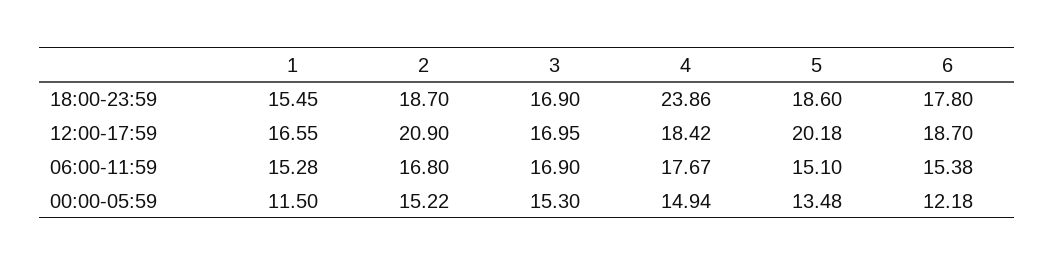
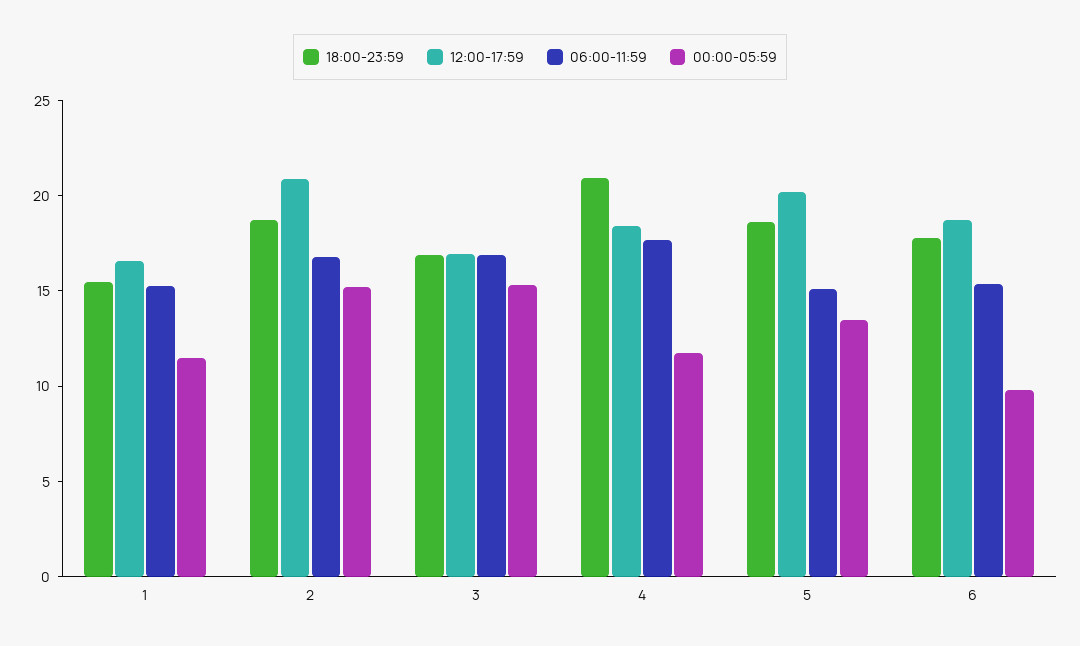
  {
    "18:00-23:59": {
      "1": 15.45,
      "2": 18.7,
      "3": 16.9,
-     "4": 23.86,
+     "4": 21,
      "5": 18.6,
      "6": 17.8
    },
    "12:00-17:59": {
      "1": 16.55,
      "2": 20.9,
      "3": 16.95,
      "4": 18.42,
      "5": 20.18,
      "6": 18.7
    },
    "06:00-11:59": {
      "1": 15.28,
      "2": 16.8,
      "3": 16.9,
      "4": 17.67,
      "5": 15.1,
      "6": 15.38
    },
    "00:00-05:59": {
      "1": 11.5,
      "2": 15.22,
      "3": 15.3,
-     "4": 14.94,
+     "4": 12,
      "5": 13.48,
-     "6": 12.18
+     "6": 10
    }
  }

